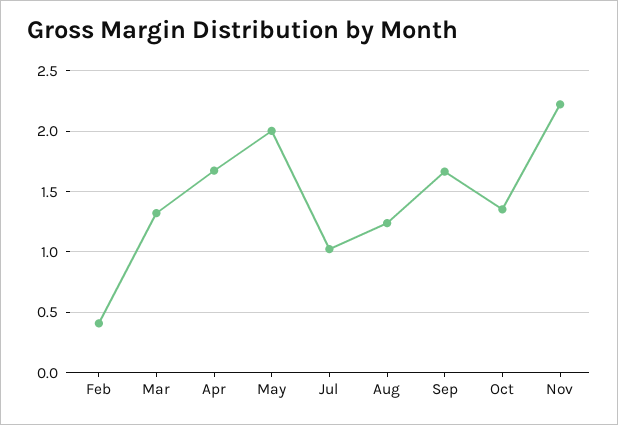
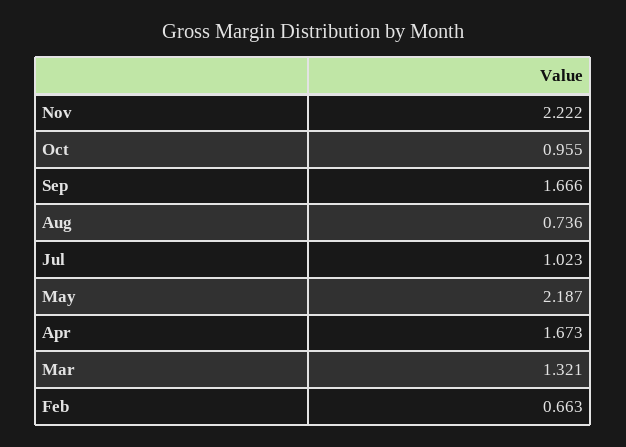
  {
-   "Feb": 0.4,
+   "Feb": 0.663,
    "Mar": 1.321,
    "Apr": 1.673,
-   "May": 2,
+   "May": 2.187,
    "Jul": 1.023,
-   "Aug": 1.25,
+   "Aug": 0.736,
    "Sep": 1.666,
-   "Oct": 1.35,
+   "Oct": 0.955,
    "Nov": 2.222
  }

